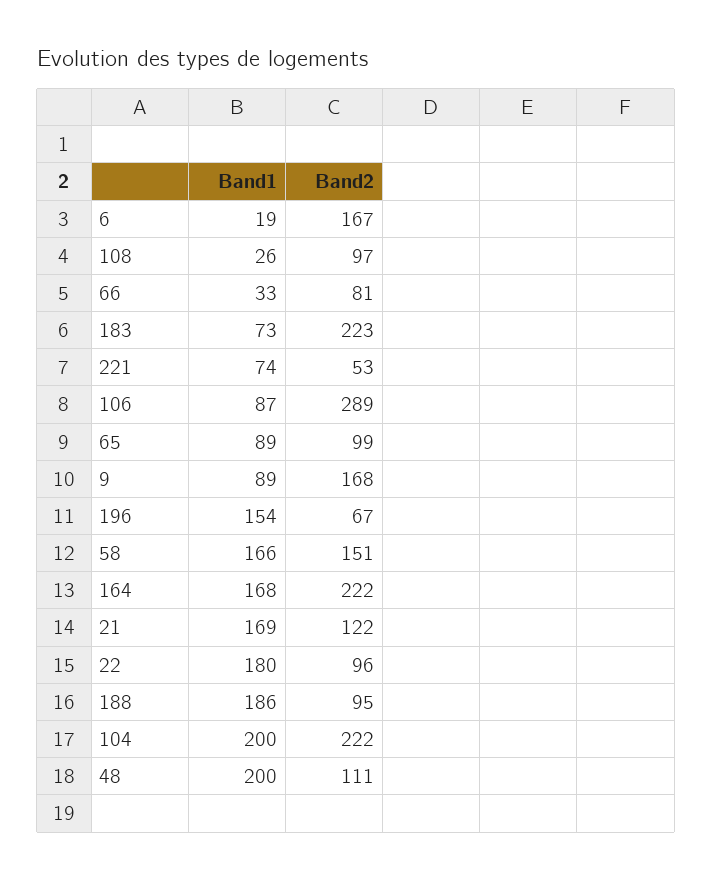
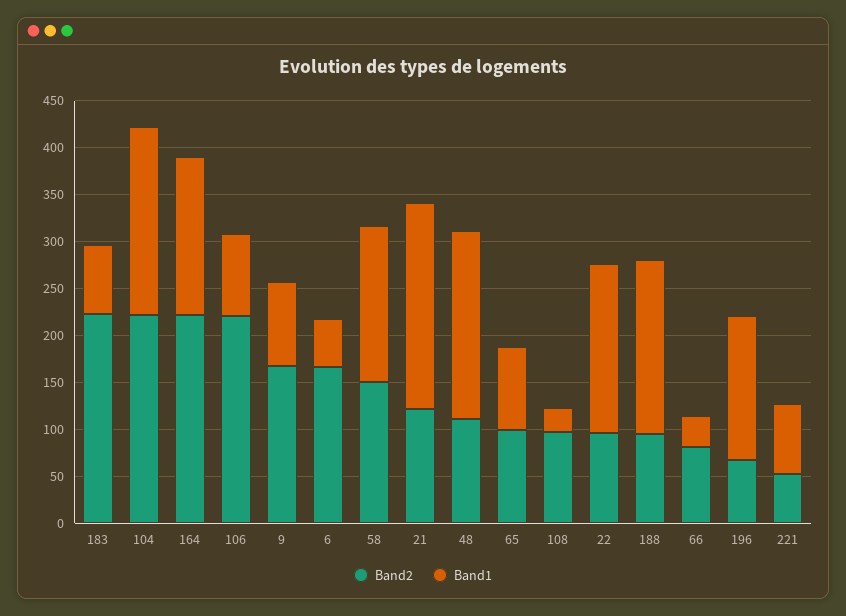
  {
    "Band1": {
-     "6": 19,
+     "6": 50,
      "108": 26,
      "66": 33,
      "183": 73,
      "221": 74,
      "106": 87,
      "65": 89,
      "9": 89,
      "196": 154,
      "58": 166,
      "164": 168,
-     "21": 169,
+     "21": 220,
      "22": 180,
      "188": 186,
      "104": 200,
      "48": 200
    },
    "Band2": {
      "6": 167,
      "108": 97,
      "66": 81,
      "183": 223,
      "221": 53,
-     "106": 289,
+     "106": 220,
      "65": 99,
      "9": 168,
      "196": 67,
      "58": 151,
      "164": 222,
      "21": 122,
      "22": 96,
      "188": 95,
      "104": 222,
      "48": 111
    }
  }

